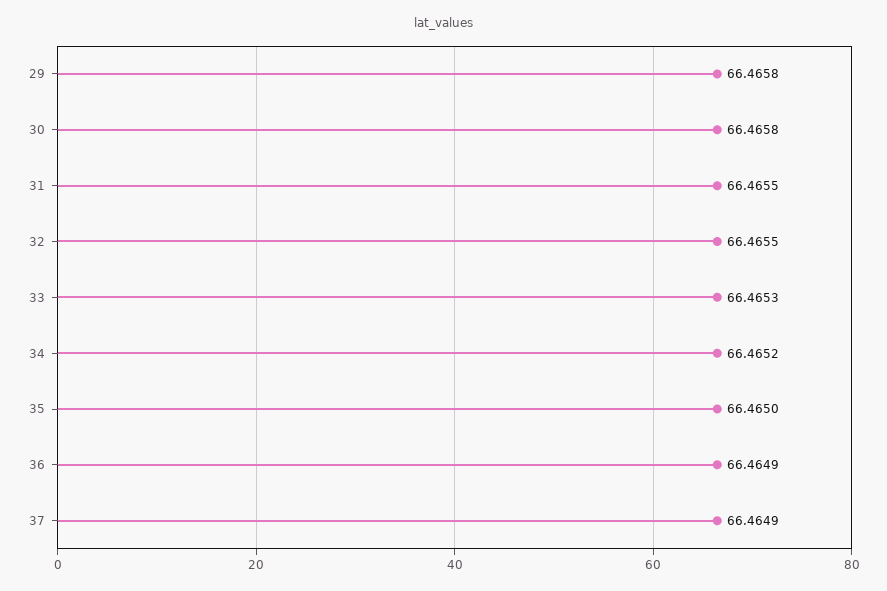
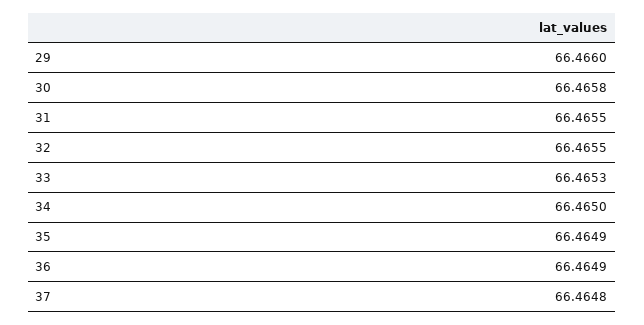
  {
-   "29": 66.4658,
+   "29": 66.466,
    "30": 66.4658,
    "31": 66.4655,
    "32": 66.4655,
    "33": 66.4653,
-   "34": 66.4652,
+   "34": 66.465,
-   "35": 66.465,
+   "35": 66.4649,
    "36": 66.4649,
-   "37": 66.4649
+   "37": 66.4648
  }

